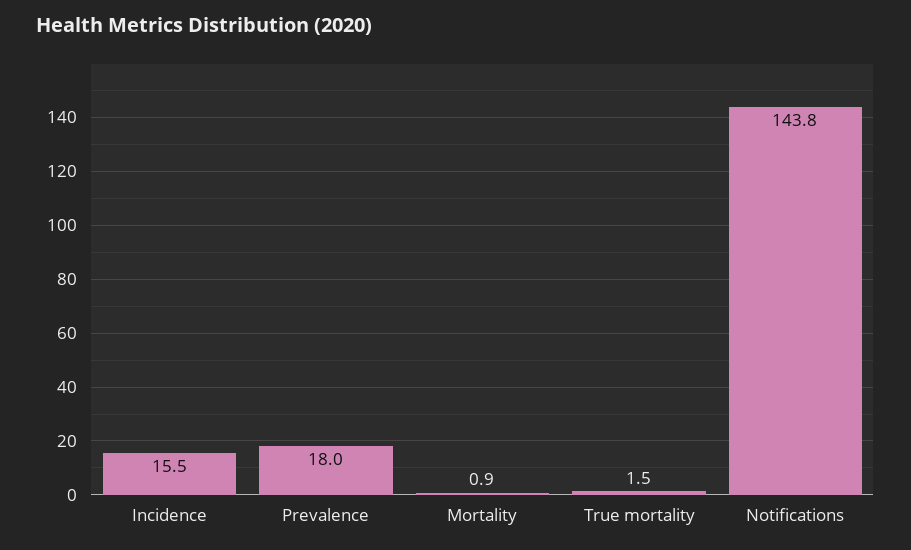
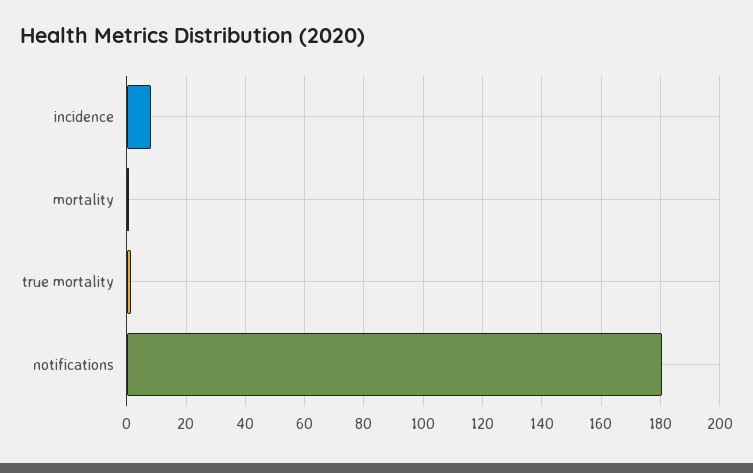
  {
-   "Incidence": 15.5,
+   "Incidence": 7.5,
-   "Prevalence": 18,
    "Mortality": 0.9,
    "True mortality": 1.5,
-   "Notifications": 143.8
+   "Notifications": 180
  }

